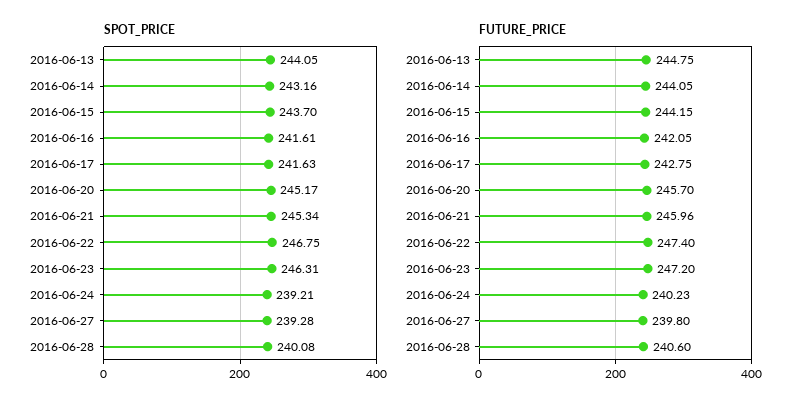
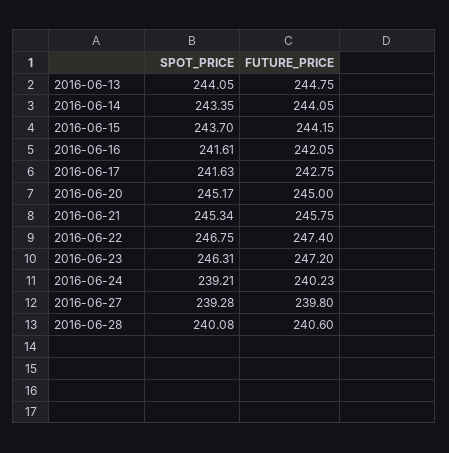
  {
    "SPOT_PRICE": {
      "2016-06-13": 244.05,
-     "2016-06-14": 243.16,
+     "2016-06-14": 243.35,
      "2016-06-15": 243.7,
      "2016-06-16": 241.61,
      "2016-06-17": 241.63,
      "2016-06-20": 245.17,
      "2016-06-21": 245.34,
      "2016-06-22": 246.75,
      "2016-06-23": 246.31,
      "2016-06-24": 239.21,
      "2016-06-27": 239.28,
      "2016-06-28": 240.08
    },
    "FUTURE_PRICE": {
      "2016-06-13": 244.75,
      "2016-06-14": 244.05,
      "2016-06-15": 244.15,
      "2016-06-16": 242.05,
      "2016-06-17": 242.75,
-     "2016-06-20": 245.7,
+     "2016-06-20": 245,
-     "2016-06-21": 245.96,
+     "2016-06-21": 245.75,
      "2016-06-22": 247.4,
      "2016-06-23": 247.2,
      "2016-06-24": 240.23,
      "2016-06-27": 239.8,
      "2016-06-28": 240.6
    }
  }

